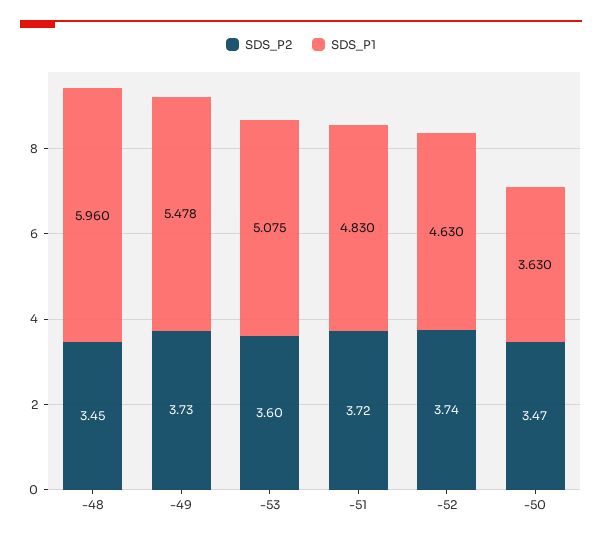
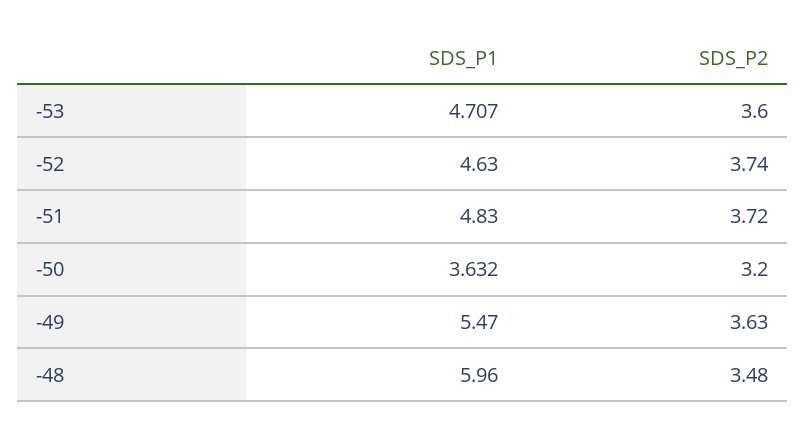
  {
    "SDS_P2": {
-     "-48": 3.45,
+     "-48": 3.48,
-     "-49": 3.73,
+     "-49": 3.63,
      "-53": 3.6,
      "-51": 3.72,
      "-52": 3.74,
-     "-50": 3.47
+     "-50": 3.2
    },
    "SDS_P1": {
      "-48": 5.96,
-     "-49": 5.478,
+     "-49": 5.47,
-     "-53": 5.075,
+     "-53": 4.707,
      "-51": 4.83,
      "-52": 4.63,
-     "-50": 3.63
+     "-50": 3.632
    }
  }

